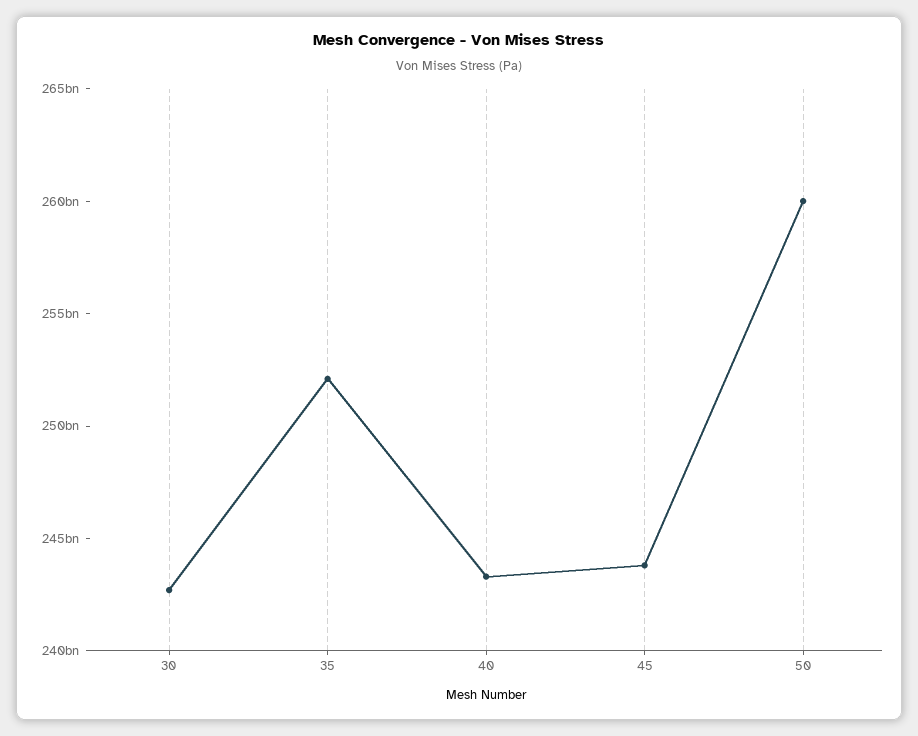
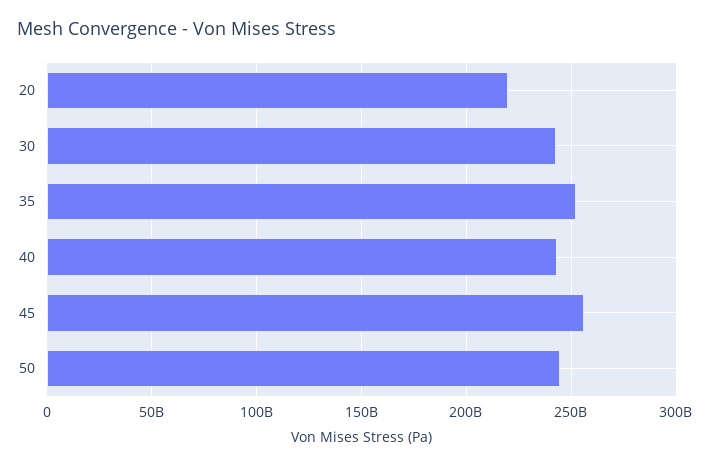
  {
    "30": 243000000000,
    "35": 252000000000,
    "40": 243000000000,
-   "45": 244000000000,
+   "45": 255000000000,
-   "50": 260000000000
+   "50": 245000000000,
+   "20": 220000000000
  }

